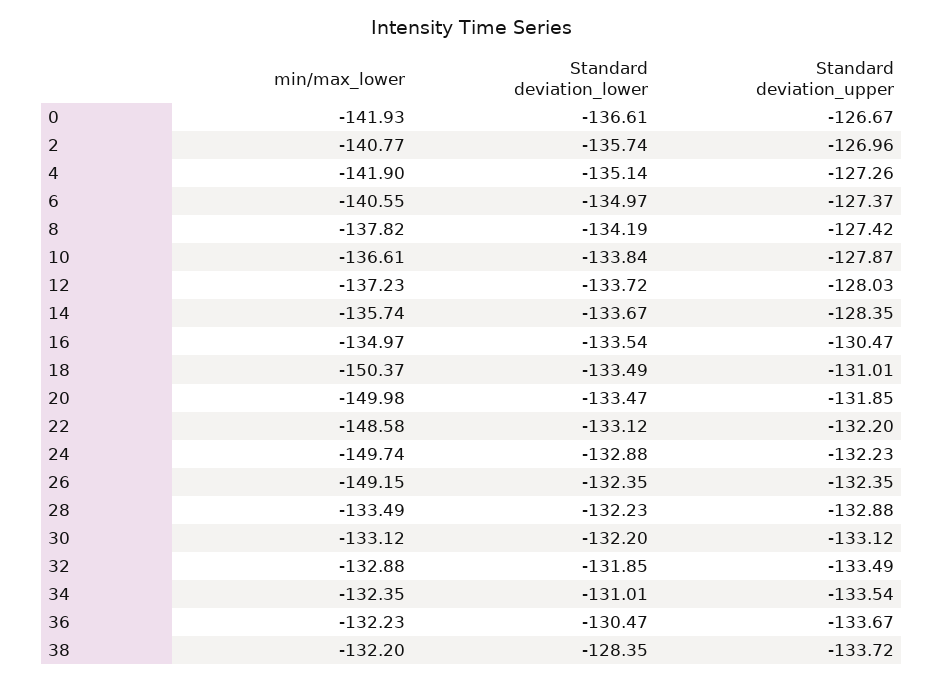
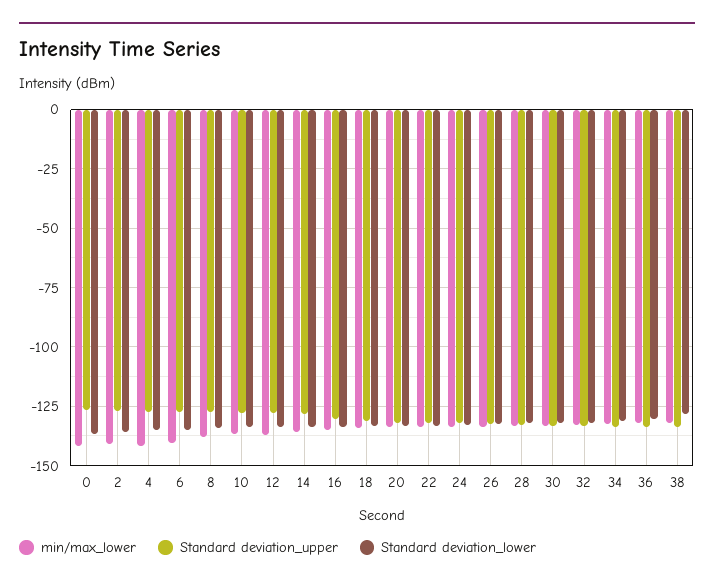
  {
    "min/max_lower": {
      "0": -141.93,
      "2": -140.77,
      "4": -141.9,
      "6": -140.55,
      "8": -137.82,
      "10": -136.61,
      "12": -137.23,
      "14": -135.74,
      "16": -134.97,
-     "18": -150.37,
+     "18": -135,
-     "20": -149.98,
+     "20": -135,
-     "22": -148.58,
+     "22": -135,
-     "24": -149.74,
+     "24": -135,
-     "26": -149.15,
+     "26": -135,
      "28": -133.49,
      "30": -133.12,
      "32": -132.88,
      "34": -132.35,
      "36": -132.23,
      "38": -132.2
    },
    "Standard deviation_lower": {
      "0": -136.61,
      "2": -135.74,
      "4": -135.14,
      "6": -134.97,
      "8": -134.19,
      "10": -133.84,
      "12": -133.72,
      "14": -133.67,
      "16": -133.54,
      "18": -133.49,
      "20": -133.47,
      "22": -133.12,
      "24": -132.88,
      "26": -132.35,
      "28": -132.23,
      "30": -132.2,
      "32": -131.85,
      "34": -131.01,
      "36": -130.47,
      "38": -128.35
    },
    "Standard deviation_upper": {
      "0": -126.67,
      "2": -126.96,
      "4": -127.26,
      "6": -127.37,
      "8": -127.42,
      "10": -127.87,
      "12": -128.03,
      "14": -128.35,
      "16": -130.47,
      "18": -131.01,
      "20": -131.85,
      "22": -132.2,
      "24": -132.23,
      "26": -132.35,
      "28": -132.88,
      "30": -133.12,
      "32": -133.49,
      "34": -133.54,
      "36": -133.67,
      "38": -133.72
    }
  }

